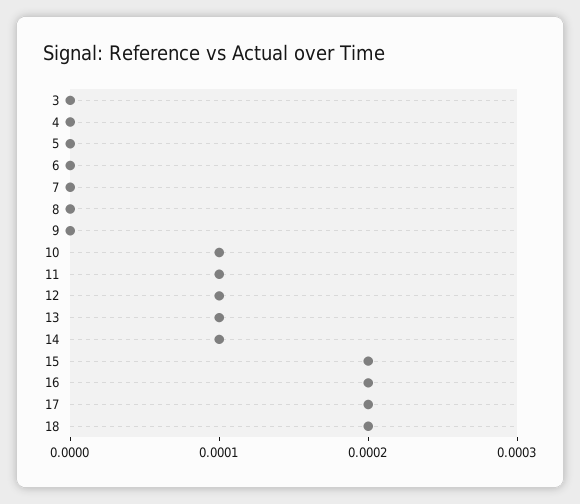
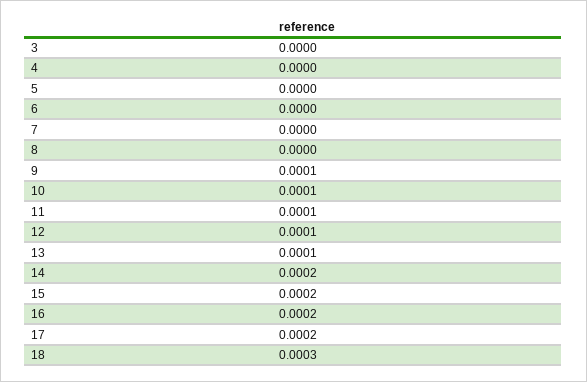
  {
    "3": 0,
    "4": 0,
    "5": 0,
    "6": 0,
    "7": 0,
    "8": 0,
-   "9": 0,
+   "9": 0.0001,
    "10": 0.0001,
    "11": 0.0001,
    "12": 0.0001,
    "13": 0.0001,
-   "14": 0.0001,
+   "14": 0.0002,
    "15": 0.0002,
    "16": 0.0002,
    "17": 0.0002,
-   "18": 0.0002
+   "18": 0.0003
  }

